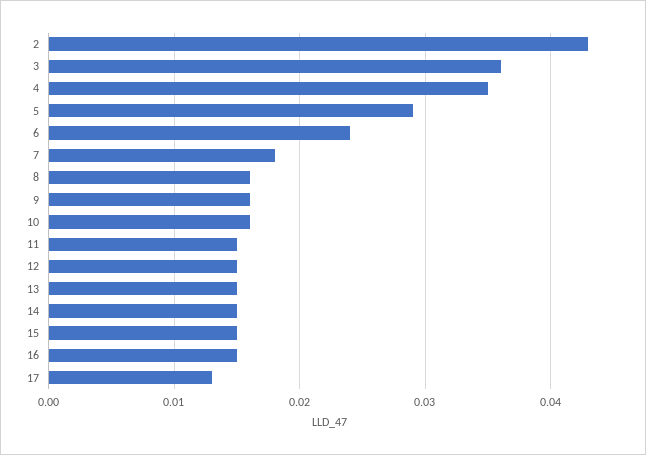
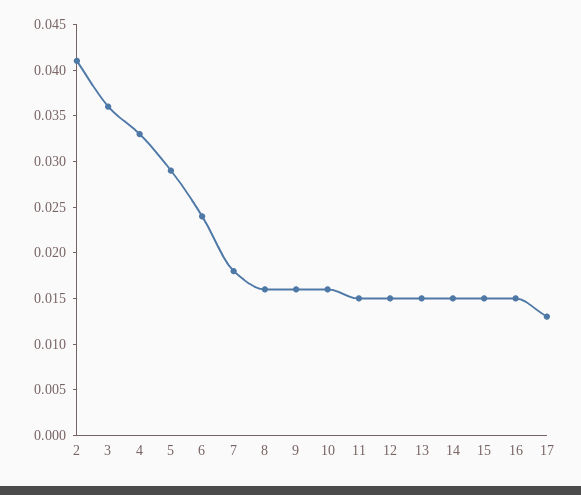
  {
-   "2": 0.043,
+   "2": 0.041,
    "3": 0.036,
-   "4": 0.035,
+   "4": 0.033,
    "5": 0.029,
    "6": 0.024,
    "7": 0.018,
    "8": 0.016,
    "9": 0.016,
    "10": 0.016,
    "11": 0.015,
    "12": 0.015,
    "13": 0.015,
    "14": 0.015,
    "15": 0.015,
    "16": 0.015,
    "17": 0.013
  }

